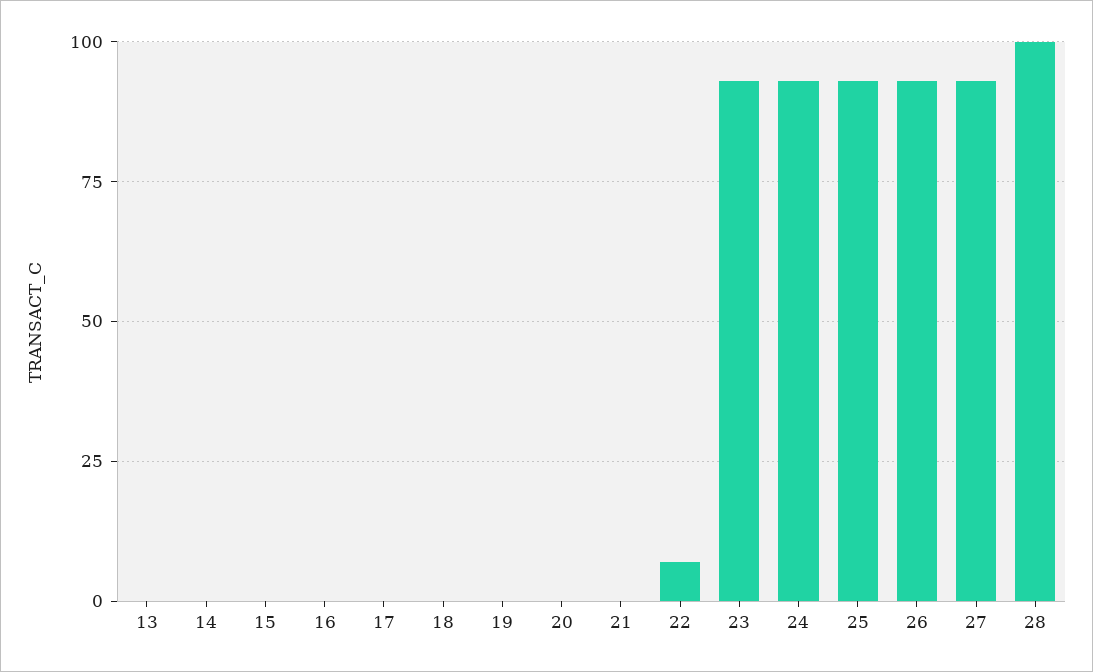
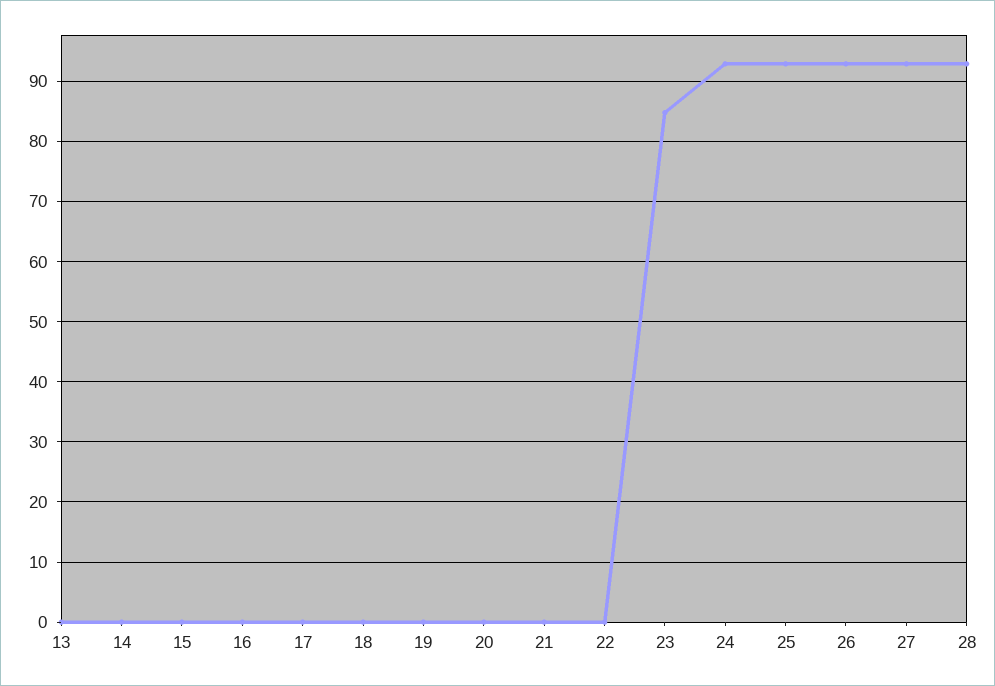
  {
    "13": 0,
    "14": 0,
    "15": 0,
    "16": 0,
    "17": 0,
    "18": 0,
    "19": 0,
    "20": 0,
    "21": 0,
-   "22": 7.5,
+   "22": 0,
-   "23": 92.5,
+   "23": 85,
    "24": 93,
    "25": 93,
    "26": 93,
    "27": 93,
-   "28": 100
+   "28": 93
  }

